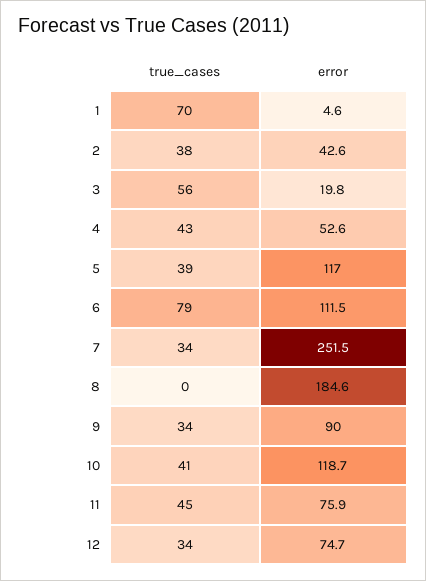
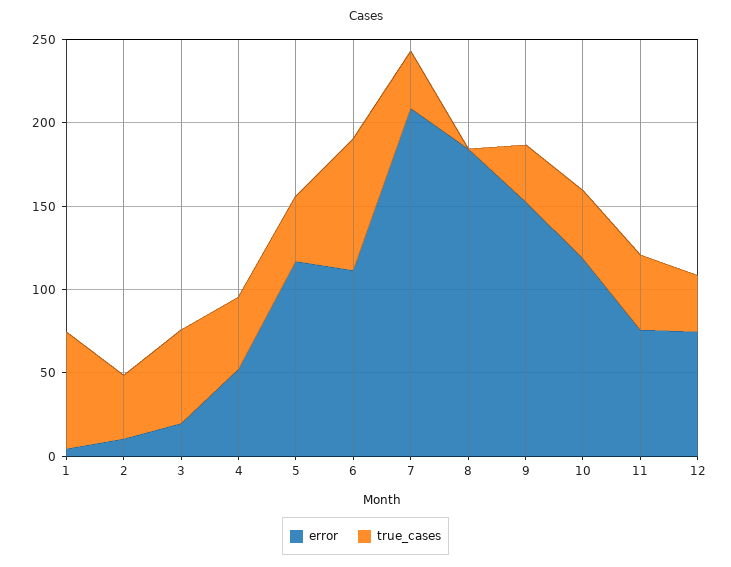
  {
    "true_cases": {
      "1": 70,
      "2": 38,
      "3": 56,
      "4": 43,
      "5": 39,
      "6": 79,
      "7": 34,
      "8": 0,
      "9": 34,
      "10": 41,
      "11": 45,
      "12": 34
    },
    "error": {
      "1": 4.6,
-     "2": 42.6,
+     "2": 10,
      "3": 19.8,
      "4": 52.6,
      "5": 117,
      "6": 111.5,
-     "7": 251.5,
+     "7": 210,
      "8": 184.6,
-     "9": 90,
+     "9": 150,
      "10": 118.7,
      "11": 75.9,
      "12": 74.7
    }
  }

